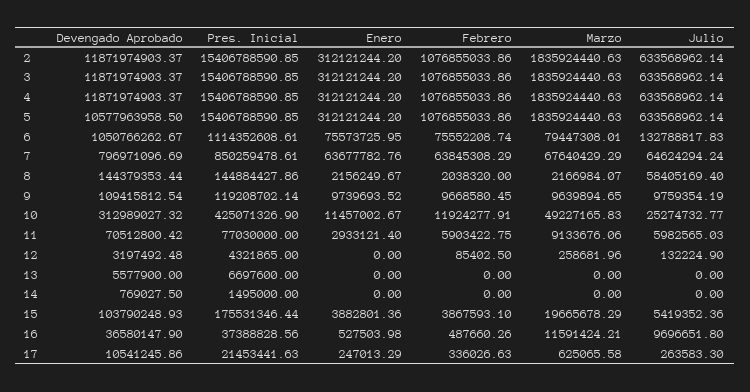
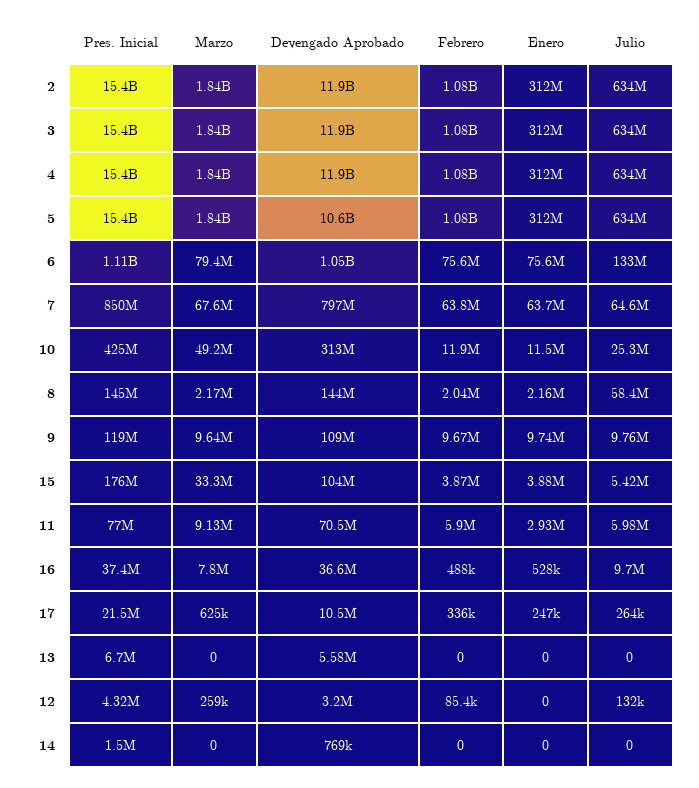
  {
    "Devengado Aprobado": {
      "2": 11871974903.37,
      "3": 11871974903.37,
      "4": 11871974903.37,
      "5": 10577963958.5,
      "6": 1050766262.67,
      "7": 796971096.69,
      "8": 144379353.44,
      "9": 109415812.54,
      "10": 312989027.32,
      "11": 70512800.42,
      "12": 3197492.48,
      "13": 5577900,
      "14": 769027.5,
      "15": 103790248.93,
      "16": 36580147.9,
      "17": 10541245.86
    },
    "Pres. Inicial": {
      "2": 15406788590.85,
      "3": 15406788590.85,
      "4": 15406788590.85,
      "5": 15406788590.85,
      "6": 1114352608.61,
      "7": 850259478.61,
      "8": 144884427.86,
      "9": 119208702.14,
      "10": 425071326.9,
      "11": 77030000,
      "12": 4321865,
      "13": 6697600,
      "14": 1495000,
      "15": 175531346.44,
      "16": 37388828.56,
      "17": 21453441.63
    },
    "Enero": {
      "2": 312121244.2,
      "3": 312121244.2,
      "4": 312121244.2,
      "5": 312121244.2,
      "6": 75573725.95,
      "7": 63677782.76,
      "8": 2156249.67,
      "9": 9739693.52,
      "10": 11457002.67,
      "11": 2933121.4,
      "12": 0,
      "13": 0,
      "14": 0,
      "15": 3882801.36,
      "16": 527503.98,
      "17": 247013.29
    },
    "Febrero": {
      "2": 1076855033.86,
      "3": 1076855033.86,
      "4": 1076855033.86,
      "5": 1076855033.86,
      "6": 75552208.74,
      "7": 63845308.29,
      "8": 2038320,
      "9": 9668580.45,
      "10": 11924277.91,
      "11": 5903422.75,
      "12": 85402.5,
      "13": 0,
      "14": 0,
      "15": 3867593.1,
      "16": 487660.26,
      "17": 336026.63
    },
    "Marzo": {
      "2": 1835924440.63,
      "3": 1835924440.63,
      "4": 1835924440.63,
      "5": 1835924440.63,
      "6": 79447308.01,
      "7": 67640429.29,
      "8": 2166984.07,
      "9": 9639894.65,
      "10": 49227165.83,
      "11": 9133676.06,
      "12": 258681.96,
      "13": 0,
      "14": 0,
-     "15": 19665678.29,
+     "15": 33300000,
-     "16": 11591424.21,
+     "16": 7800000,
      "17": 625065.58
    },
    "Julio": {
      "2": 633568962.14,
      "3": 633568962.14,
      "4": 633568962.14,
      "5": 633568962.14,
      "6": 132788817.83,
      "7": 64624294.24,
      "8": 58405169.4,
      "9": 9759354.19,
      "10": 25274732.77,
      "11": 5982565.03,
      "12": 132224.9,
      "13": 0,
      "14": 0,
      "15": 5419352.36,
      "16": 9696651.8,
      "17": 263583.3
    }
  }

